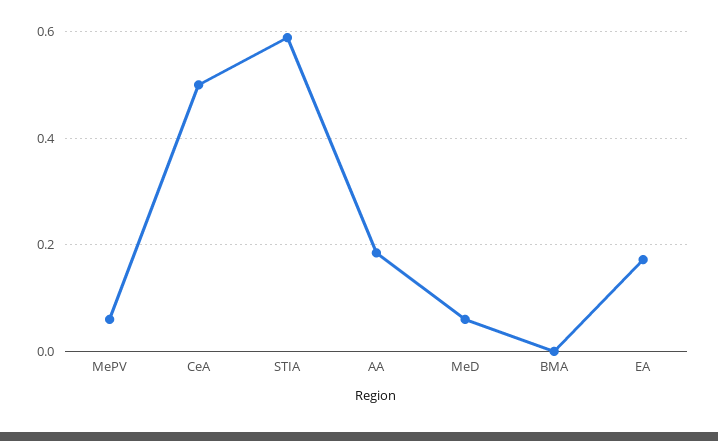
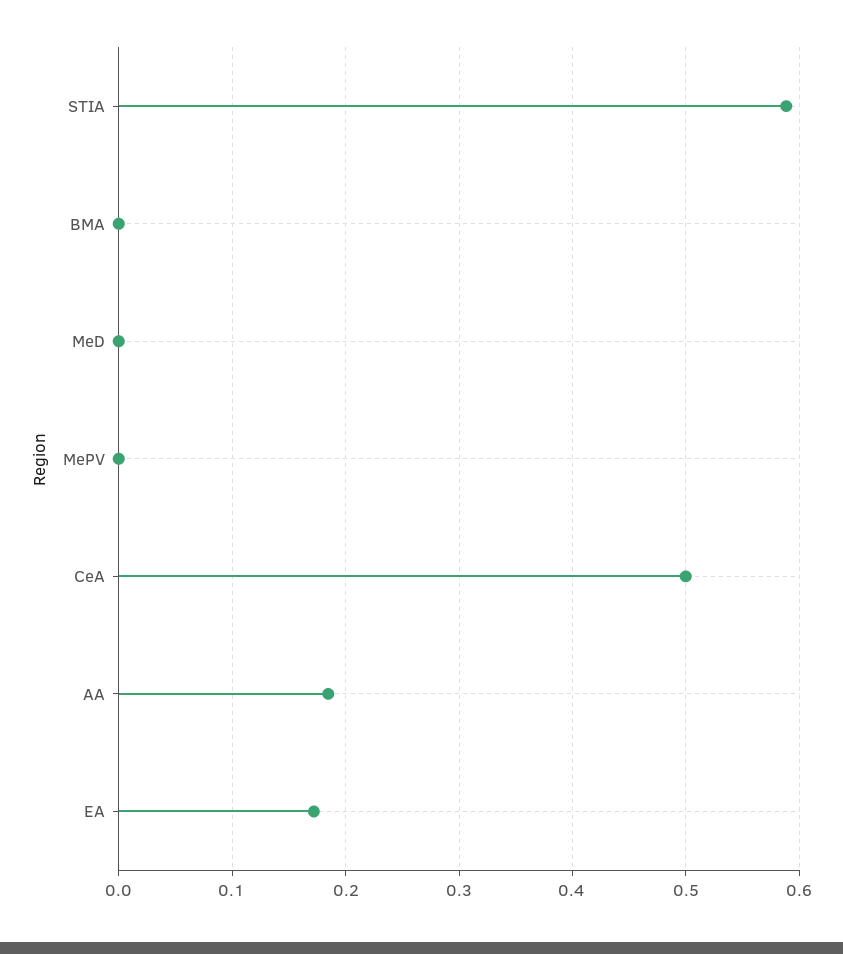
  {
-   "MePV": 0.06,
+   "MePV": 0,
    "CeA": 0.5,
    "STIA": 0.59,
    "AA": 0.18,
-   "MeD": 0.06,
+   "MeD": 0,
    "BMA": 0,
    "EA": 0.17
  }

